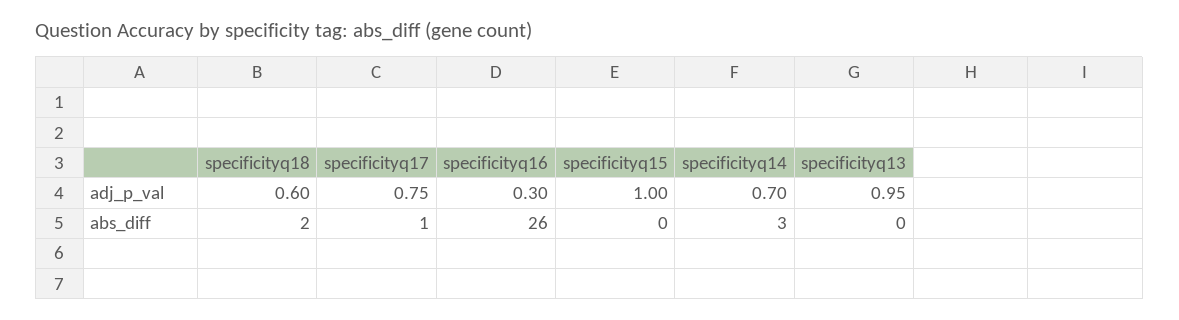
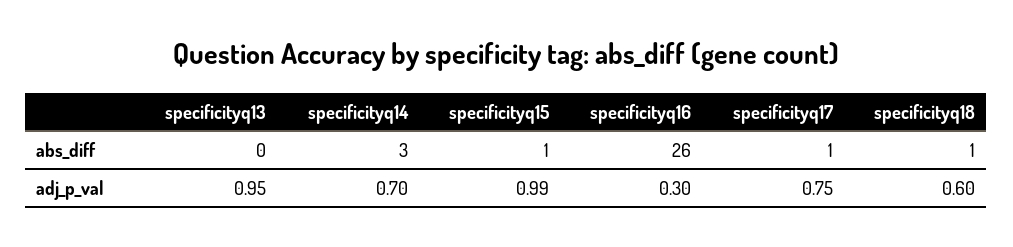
  {
    "specificityq18": {
      "adj_p_val": 0.6,
-     "abs_diff": 2
+     "abs_diff": 1
    },
    "specificityq17": {
      "adj_p_val": 0.75,
      "abs_diff": 1
    },
    "specificityq16": {
      "adj_p_val": 0.3,
      "abs_diff": 26
    },
    "specificityq15": {
-     "adj_p_val": 1,
+     "adj_p_val": 0.99,
-     "abs_diff": 0
+     "abs_diff": 1
    },
    "specificityq14": {
      "adj_p_val": 0.7,
      "abs_diff": 3
    },
    "specificityq13": {
      "adj_p_val": 0.95,
      "abs_diff": 0
    }
  }

